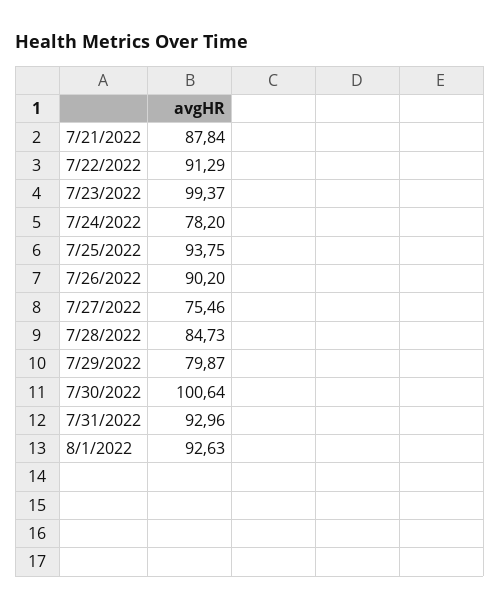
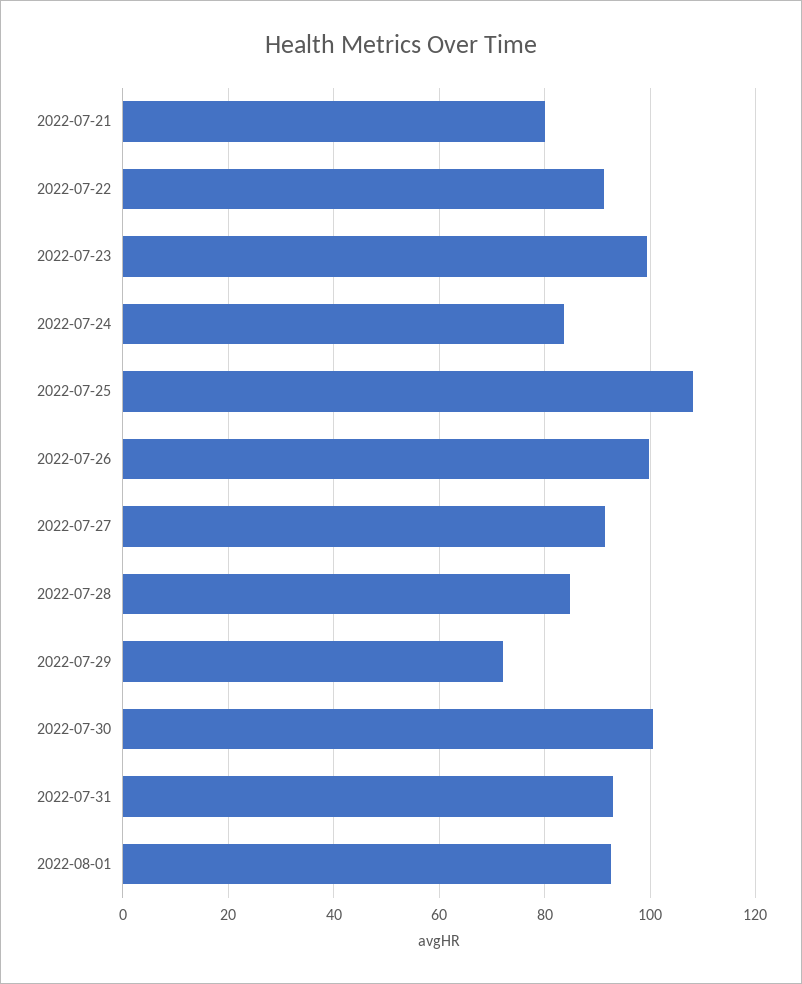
  {
-   "7/21/2022": 87.84,
+   "7/21/2022": 80,
    "7/22/2022": 91.29,
    "7/23/2022": 99.37,
-   "7/24/2022": 78.2,
+   "7/24/2022": 84,
-   "7/25/2022": 93.75,
+   "7/25/2022": 108,
-   "7/26/2022": 90.2,
+   "7/26/2022": 100,
-   "7/27/2022": 75.46,
+   "7/27/2022": 92,
    "7/28/2022": 84.73,
-   "7/29/2022": 79.87,
+   "7/29/2022": 72,
    "7/30/2022": 100.64,
    "7/31/2022": 92.96,
    "8/1/2022": 92.63
  }

